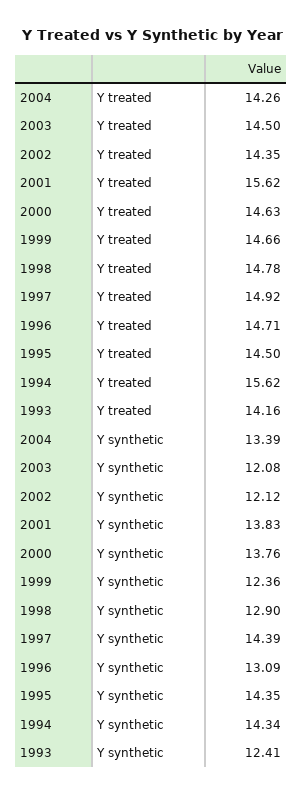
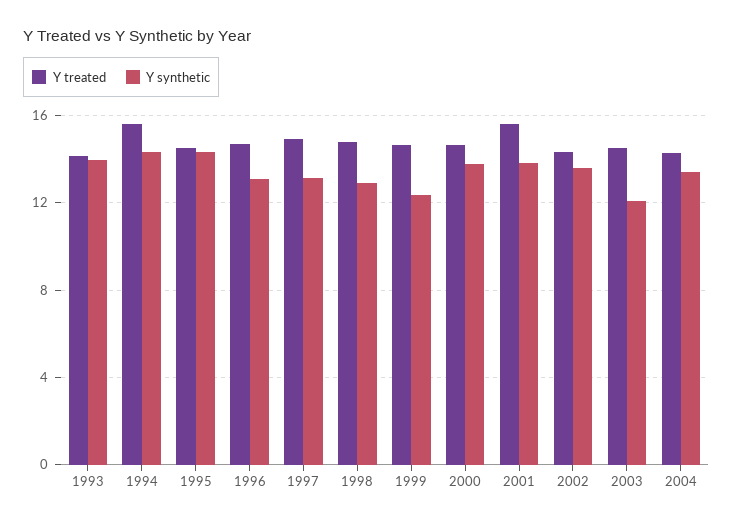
  {
    "Y treated": {
      "2004": 14.26,
      "2003": 14.5,
      "2002": 14.35,
      "2001": 15.62,
      "2000": 14.63,
      "1999": 14.66,
      "1998": 14.78,
      "1997": 14.92,
      "1996": 14.71,
      "1995": 14.5,
      "1994": 15.62,
      "1993": 14.16
    },
    "Y synthetic": {
      "2004": 13.39,
      "2003": 12.08,
-     "2002": 12.12,
+     "2002": 13.5,
      "2001": 13.83,
      "2000": 13.76,
      "1999": 12.36,
      "1998": 12.9,
-     "1997": 14.39,
+     "1997": 13,
      "1996": 13.09,
      "1995": 14.35,
      "1994": 14.34,
-     "1993": 12.41
+     "1993": 14
    }
  }

